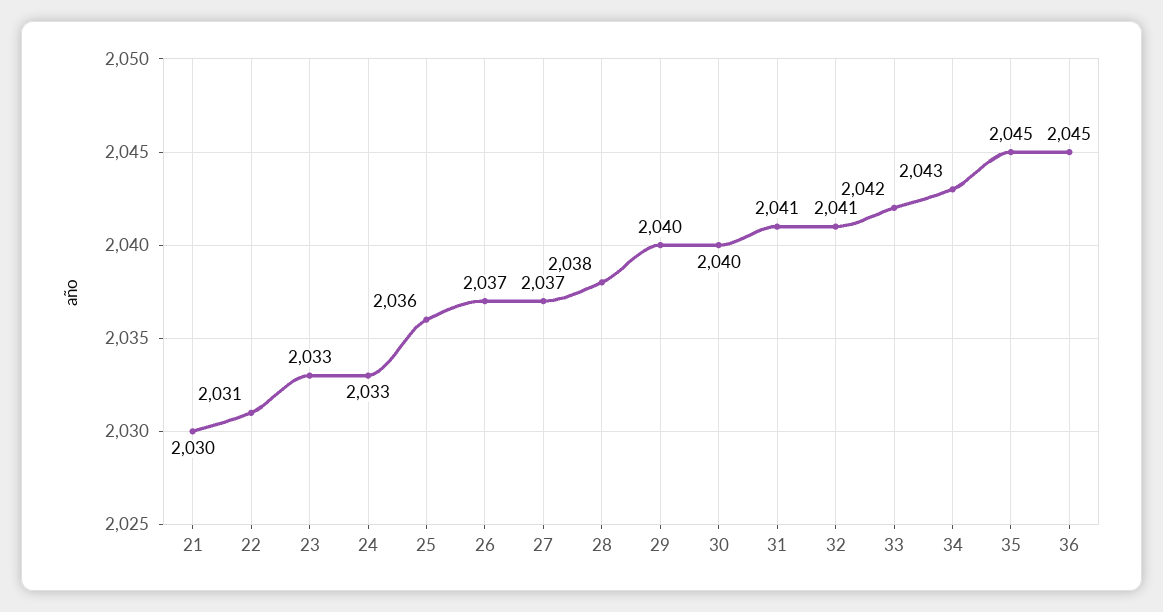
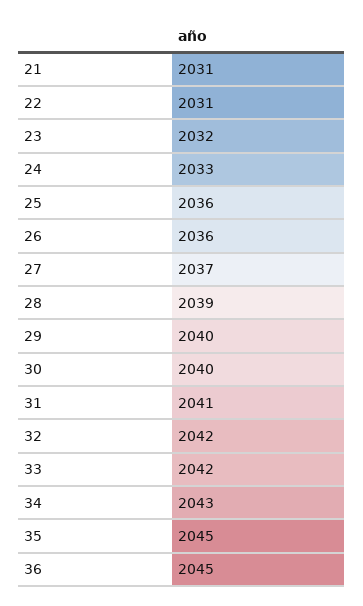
  {
-   "21": 2030,
+   "21": 2031,
    "22": 2031,
-   "23": 2033,
+   "23": 2032,
    "24": 2033,
    "25": 2036,
-   "26": 2037,
+   "26": 2036,
    "27": 2037,
-   "28": 2038,
+   "28": 2039,
    "29": 2040,
    "30": 2040,
    "31": 2041,
-   "32": 2041,
+   "32": 2042,
    "33": 2042,
    "34": 2043,
    "35": 2045,
    "36": 2045
  }

